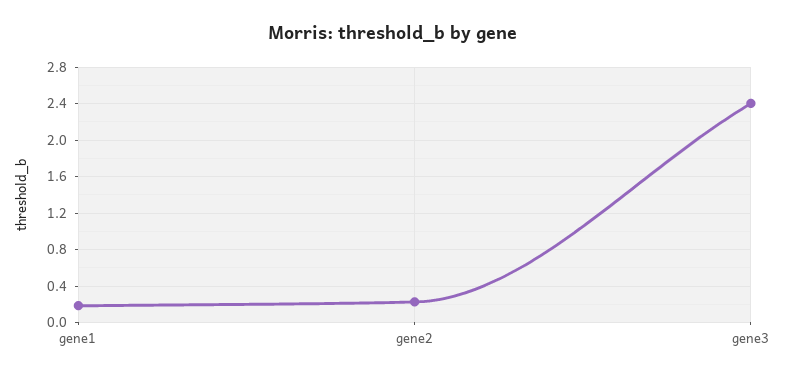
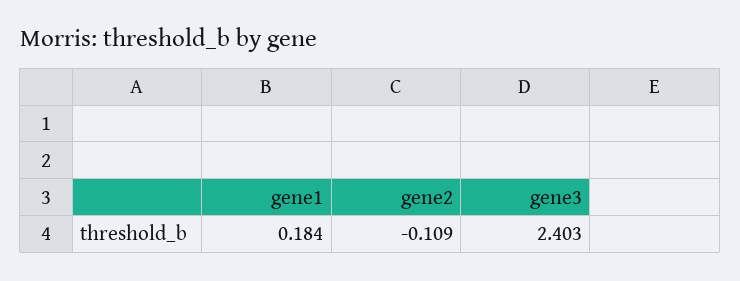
  {
    "gene1": 0.184,
-   "gene2": 0.2,
+   "gene2": -0.109,
    "gene3": 2.403
  }

